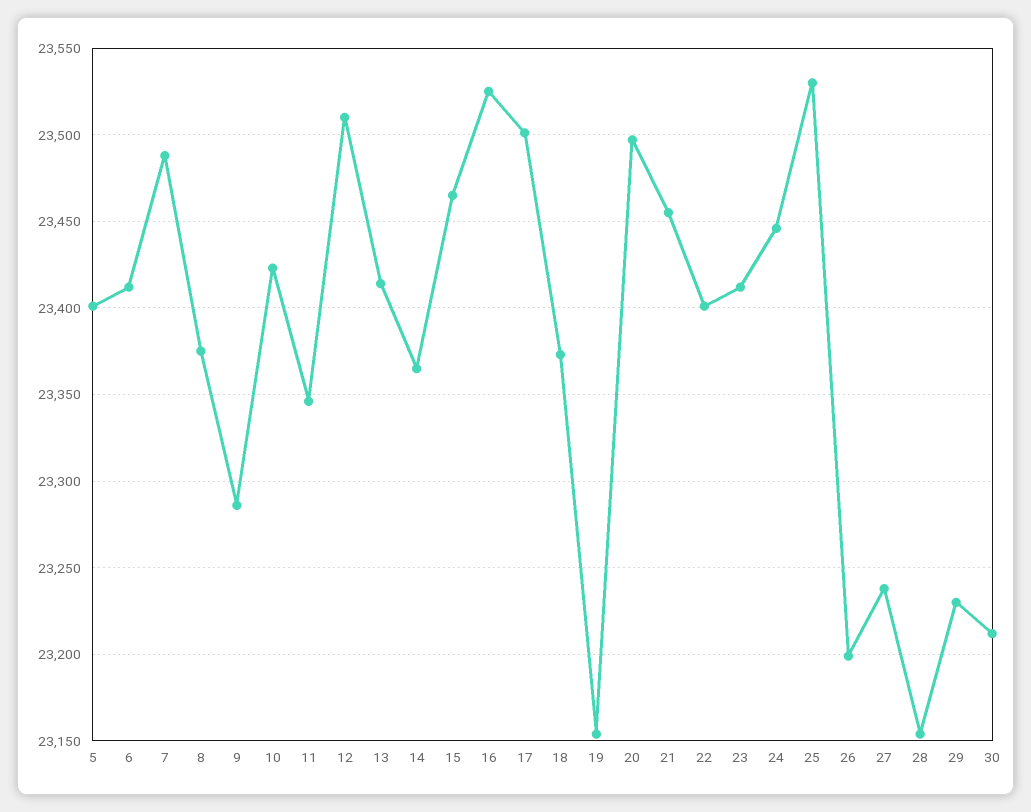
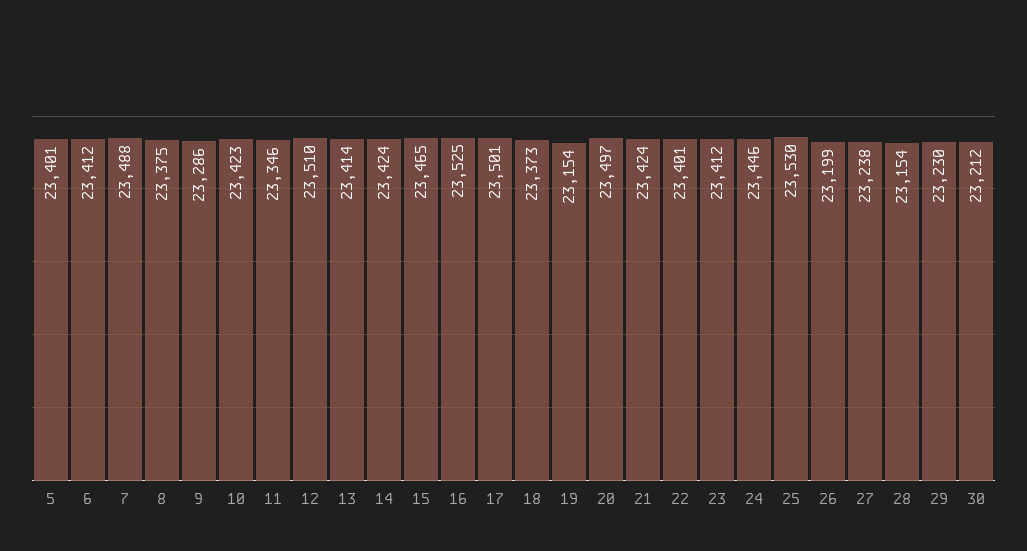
  {
    "5": 23401,
    "6": 23412,
    "7": 23488,
    "8": 23375,
    "9": 23286,
    "10": 23423,
    "11": 23346,
    "12": 23510,
    "13": 23414,
-   "14": 23365,
+   "14": 23424,
    "15": 23465,
    "16": 23525,
    "17": 23501,
    "18": 23373,
    "19": 23154,
    "20": 23497,
-   "21": 23455,
+   "21": 23424,
    "22": 23401,
    "23": 23412,
    "24": 23446,
    "25": 23530,
    "26": 23199,
    "27": 23238,
    "28": 23154,
    "29": 23230,
    "30": 23212
  }

